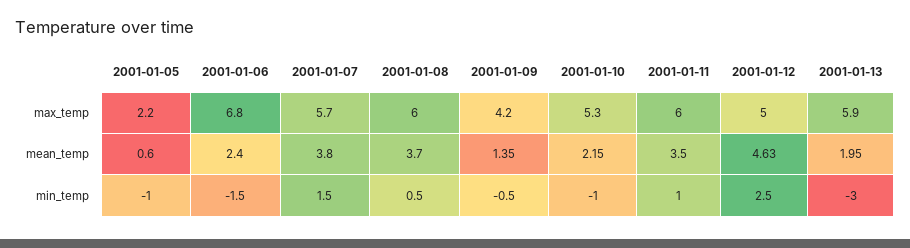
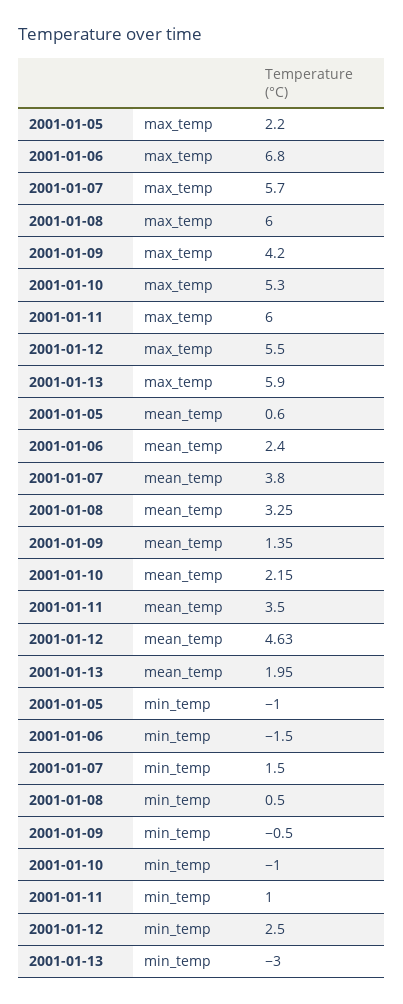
  {
    "2001-01-05": {
      "max_temp": 2.2,
      "mean_temp": 0.6,
      "min_temp": -1
    },
    "2001-01-06": {
      "max_temp": 6.8,
      "mean_temp": 2.4,
      "min_temp": -1.5
    },
    "2001-01-07": {
      "max_temp": 5.7,
      "mean_temp": 3.8,
      "min_temp": 1.5
    },
    "2001-01-08": {
      "max_temp": 6,
-     "mean_temp": 3.7,
+     "mean_temp": 3.25,
      "min_temp": 0.5
    },
    "2001-01-09": {
      "max_temp": 4.2,
      "mean_temp": 1.35,
      "min_temp": -0.5
    },
    "2001-01-10": {
      "max_temp": 5.3,
      "mean_temp": 2.15,
      "min_temp": -1
    },
    "2001-01-11": {
      "max_temp": 6,
      "mean_temp": 3.5,
      "min_temp": 1
    },
    "2001-01-12": {
-     "max_temp": 5,
+     "max_temp": 5.5,
      "mean_temp": 4.63,
      "min_temp": 2.5
    },
    "2001-01-13": {
      "max_temp": 5.9,
      "mean_temp": 1.95,
      "min_temp": -3
    }
  }

